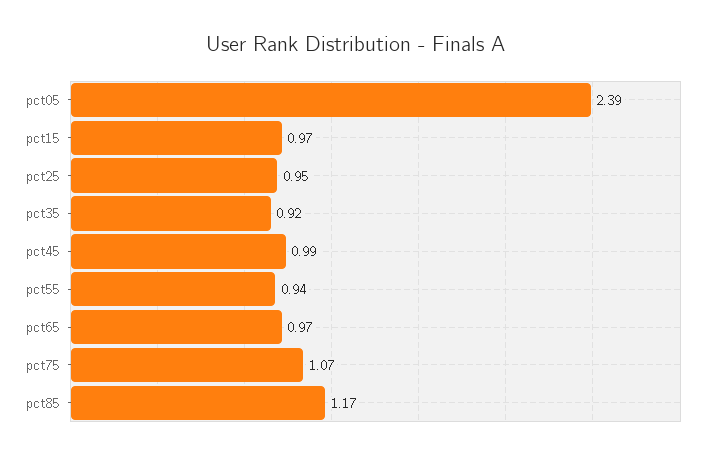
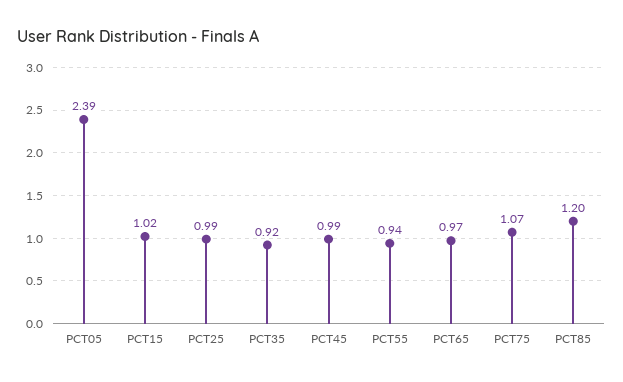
  {
    "pct05": 2.39,
-   "pct15": 0.97,
+   "pct15": 1.02,
-   "pct25": 0.95,
+   "pct25": 0.99,
    "pct35": 0.92,
    "pct45": 0.99,
    "pct55": 0.94,
    "pct65": 0.97,
    "pct75": 1.07,
-   "pct85": 1.17
+   "pct85": 1.2
  }

